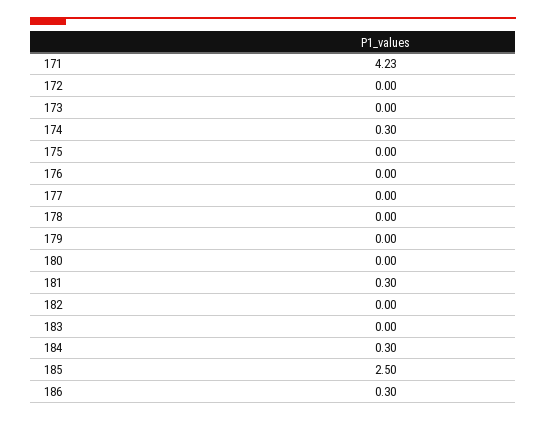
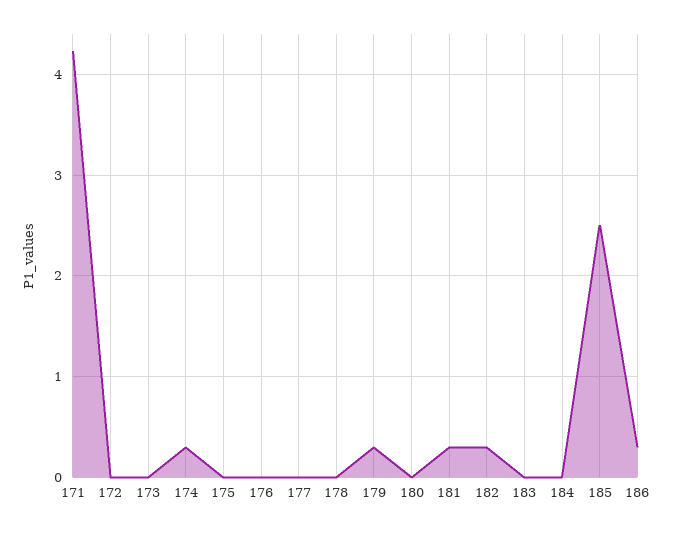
  {
    "171": 4.23,
    "172": 0,
    "173": 0,
    "174": 0.3,
    "175": 0,
    "176": 0,
    "177": 0,
    "178": 0,
-   "179": 0,
+   "179": 0.3,
    "180": 0,
    "181": 0.3,
-   "182": 0,
+   "182": 0.3,
    "183": 0,
-   "184": 0.3,
+   "184": 0,
    "185": 2.5,
    "186": 0.3
  }

